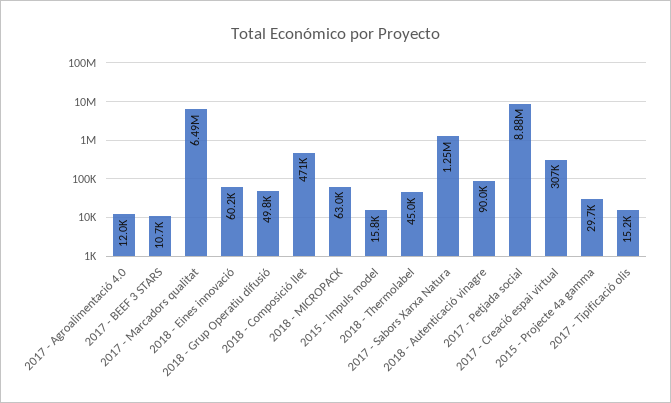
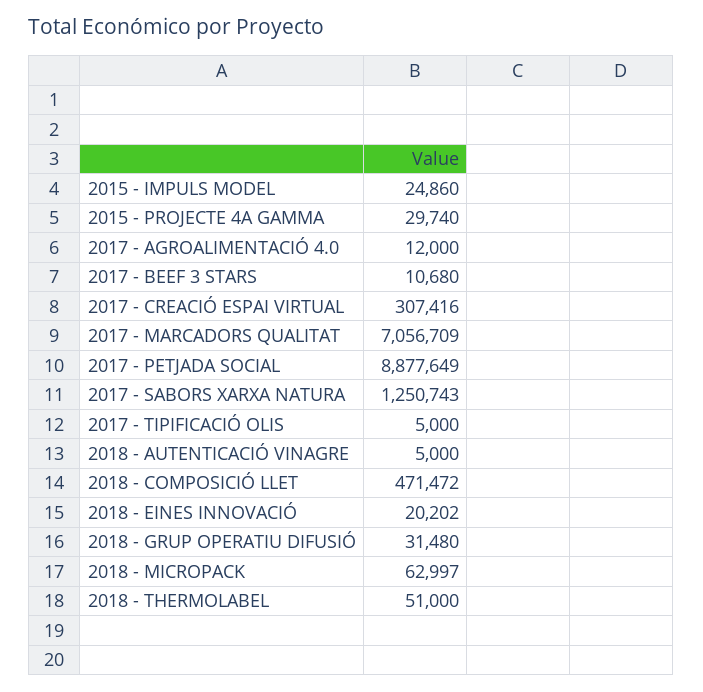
  {
    "2017 - Agroalimentació 4.0": 12000,
    "2017 - BEEF 3 STARS": 10680,
-   "2017 - Marcadors qualitat": 6490000,
+   "2017 - Marcadors qualitat": 7056709,
-   "2018 - Eines innovació": 60200,
+   "2018 - Eines innovació": 20202,
-   "2018 - Grup Operatiu difusió": 49800,
+   "2018 - Grup Operatiu difusió": 31480,
    "2018 - Composició llet": 471472,
    "2018 - MICROPACK": 62997,
-   "2015 - Impuls model": 15800,
+   "2015 - Impuls model": 24860,
-   "2018 - Thermolabel": 45000,
+   "2018 - Thermolabel": 51000,
    "2017 - Sabors Xarxa Natura": 1250743,
-   "2018 - Autenticació vinagre": 90000,
+   "2018 - Autenticació vinagre": 5000,
    "2017 - Petjada social": 8877649,
    "2017 - Creació espai virtual": 307416,
    "2015 - Projecte 4a gamma": 29740,
-   "2017 - Tipificació olis": 15200
+   "2017 - Tipificació olis": 5000
  }

